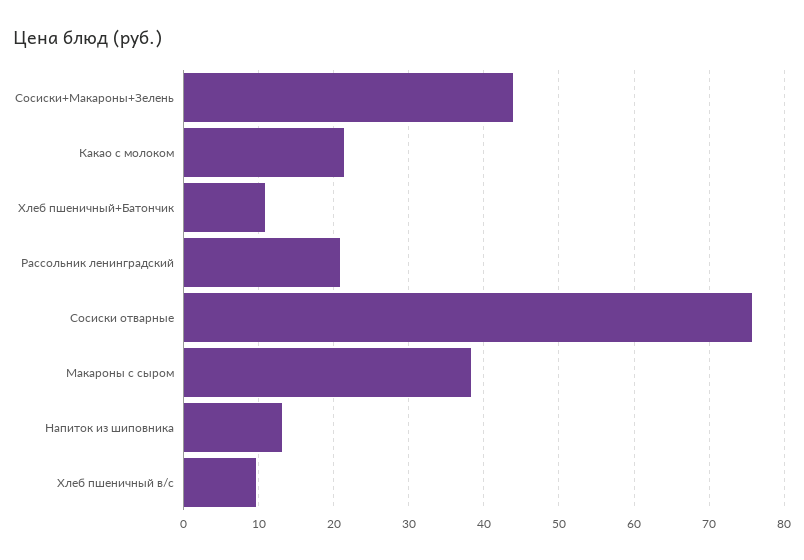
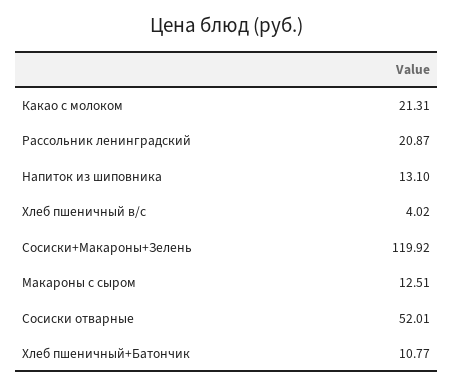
  {
-   "Сосиски+Макароны+Зелень": 44,
+   "Сосиски+Макароны+Зелень": 119.92,
    "Какао с молоком": 21.31,
    "Хлеб пшеничный+Батончик": 10.77,
    "Рассольник ленинградский": 20.87,
-   "Сосиски отварные": 76,
+   "Сосиски отварные": 52.01,
-   "Макароны с сыром": 38,
+   "Макароны с сыром": 12.51,
    "Напиток из шиповника": 13.1,
-   "Хлеб пшеничный в/с": 10
+   "Хлеб пшеничный в/с": 4.02
  }

